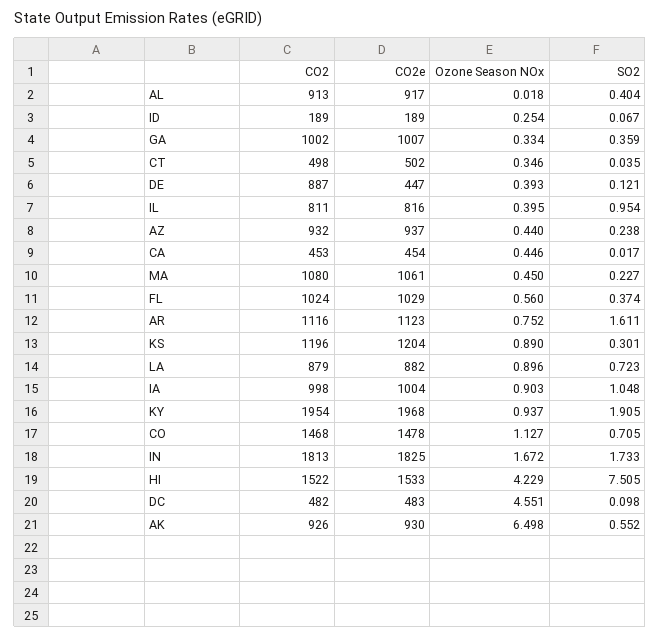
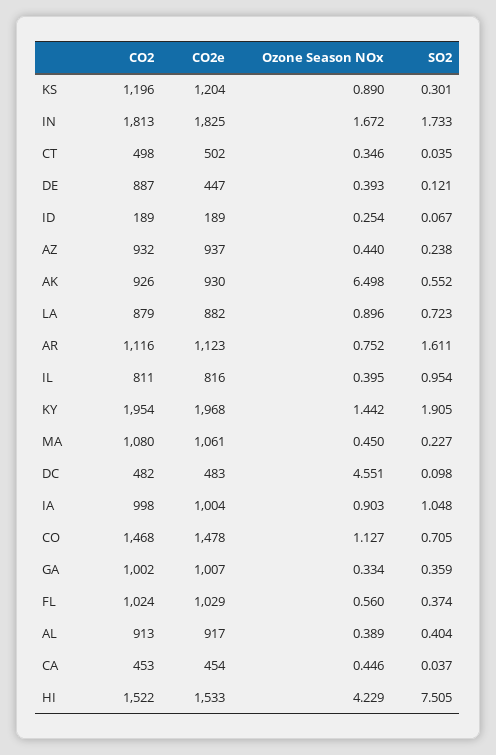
  {
    "CO2": {
      "AL": 913,
      "ID": 189,
      "GA": 1002,
      "CT": 498,
      "DE": 887,
      "IL": 811,
      "AZ": 932,
      "CA": 453,
      "MA": 1080,
      "FL": 1024,
      "AR": 1116,
      "KS": 1196,
      "LA": 879,
      "IA": 998,
      "KY": 1954,
      "CO": 1468,
      "IN": 1813,
      "HI": 1522,
      "DC": 482,
      "AK": 926
    },
    "CO2e": {
      "AL": 917,
      "ID": 189,
      "GA": 1007,
      "CT": 502,
      "DE": 447,
      "IL": 816,
      "AZ": 937,
      "CA": 454,
      "MA": 1061,
      "FL": 1029,
      "AR": 1123,
      "KS": 1204,
      "LA": 882,
      "IA": 1004,
      "KY": 1968,
      "CO": 1478,
      "IN": 1825,
      "HI": 1533,
      "DC": 483,
      "AK": 930
    },
    "Ozone Season NOx": {
-     "AL": 0.018,
+     "AL": 0.389,
      "ID": 0.254,
      "GA": 0.334,
      "CT": 0.346,
      "DE": 0.393,
      "IL": 0.395,
      "AZ": 0.44,
      "CA": 0.446,
      "MA": 0.45,
      "FL": 0.56,
      "AR": 0.752,
      "KS": 0.89,
      "LA": 0.896,
      "IA": 0.903,
-     "KY": 0.937,
+     "KY": 1.442,
      "CO": 1.127,
      "IN": 1.672,
      "HI": 4.229,
      "DC": 4.551,
      "AK": 6.498
    },
    "SO2": {
      "AL": 0.404,
      "ID": 0.067,
      "GA": 0.359,
      "CT": 0.035,
      "DE": 0.121,
      "IL": 0.954,
      "AZ": 0.238,
-     "CA": 0.017,
+     "CA": 0.037,
      "MA": 0.227,
      "FL": 0.374,
      "AR": 1.611,
      "KS": 0.301,
      "LA": 0.723,
      "IA": 1.048,
      "KY": 1.905,
      "CO": 0.705,
      "IN": 1.733,
      "HI": 7.505,
      "DC": 0.098,
      "AK": 0.552
    }
  }

